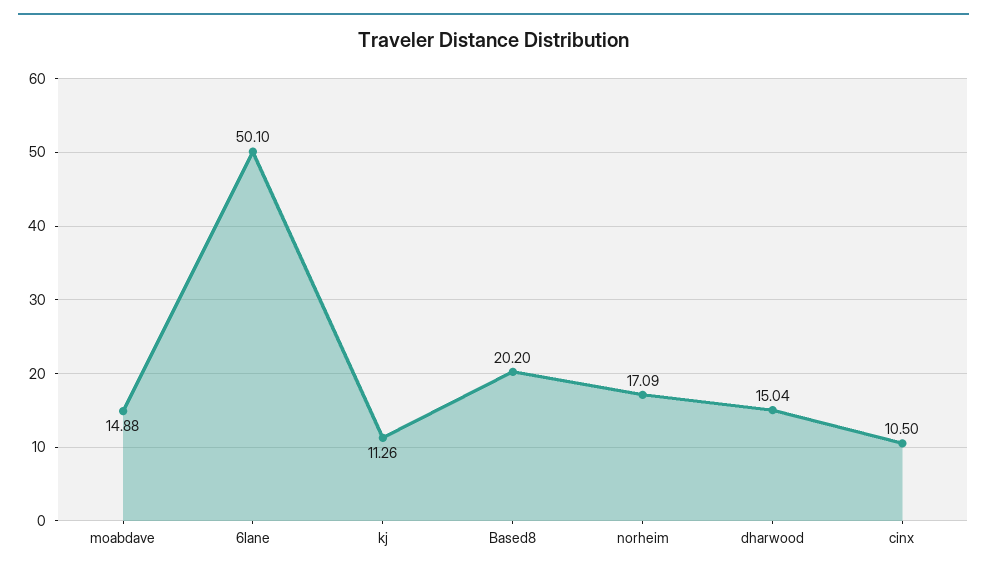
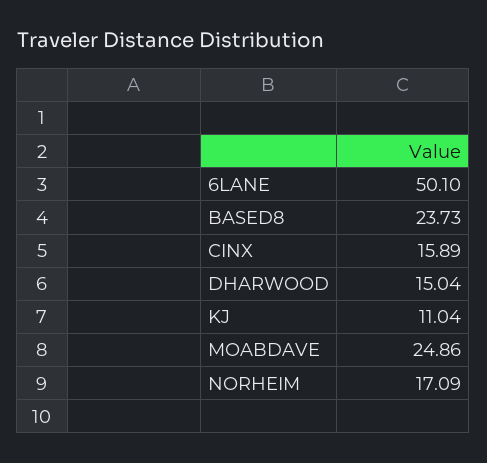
  {
-   "moabdave": 14.88,
+   "moabdave": 24.86,
    "6lane": 50.1,
-   "kj": 11.26,
+   "kj": 11.04,
-   "Based8": 20.2,
+   "Based8": 23.73,
    "norheim": 17.09,
    "dharwood": 15.04,
-   "cinx": 10.5
+   "cinx": 15.89
  }

